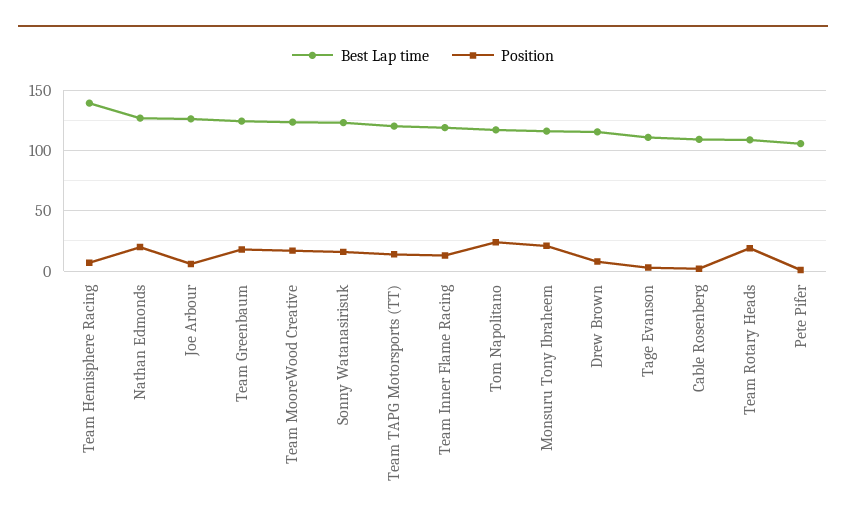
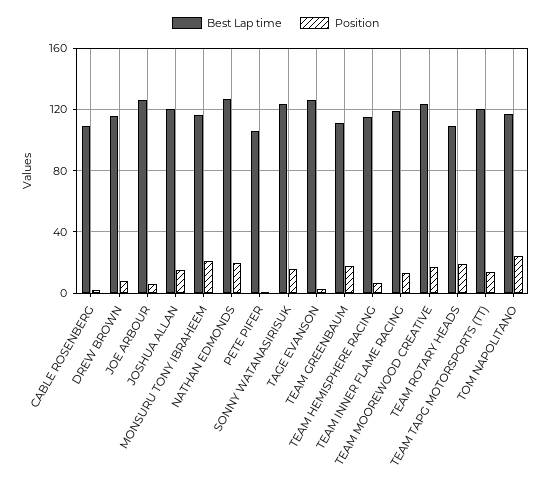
  {
    "Best Lap time": {
-     "Team Hemisphere Racing": 140,
+     "Team Hemisphere Racing": 115,
      "Nathan Edmonds": 125,
      "Joe Arbour": 125,
-     "Team Greenbaum": 125,
+     "Team Greenbaum": 110,
      "Team MooreWood Creative": 125,
      "Sonny Watanasirisuk": 125,
      "Team TAPG Motorsports (TT)": 120,
      "Team Inner Flame Racing": 120,
      "Tom Napolitano": 115,
      "Monsuru Tony Ibraheem": 115,
      "Drew Brown": 115,
-     "Tage Evanson": 110,
+     "Tage Evanson": 125,
      "Cable Rosenberg": 110,
      "Team Rotary Heads": 110,
-     "Pete Pifer": 105
+     "Pete Pifer": 105,
+     "JOSHUA ALLAN": 120
    },
    "Position": {
      "Team Hemisphere Racing": 5,
      "Nathan Edmonds": 20,
      "Joe Arbour": 5,
      "Team Greenbaum": 20,
      "Team MooreWood Creative": 15,
      "Sonny Watanasirisuk": 15,
      "Team TAPG Motorsports (TT)": 15,
      "Team Inner Flame Racing": 15,
      "Tom Napolitano": 25,
      "Monsuru Tony Ibraheem": 20,
      "Drew Brown": 10,
      "Tage Evanson": 5,
      "Cable Rosenberg": 0,
      "Team Rotary Heads": 20,
-     "Pete Pifer": 0
+     "Pete Pifer": 0,
+     "JOSHUA ALLAN": 15
    }
  }

